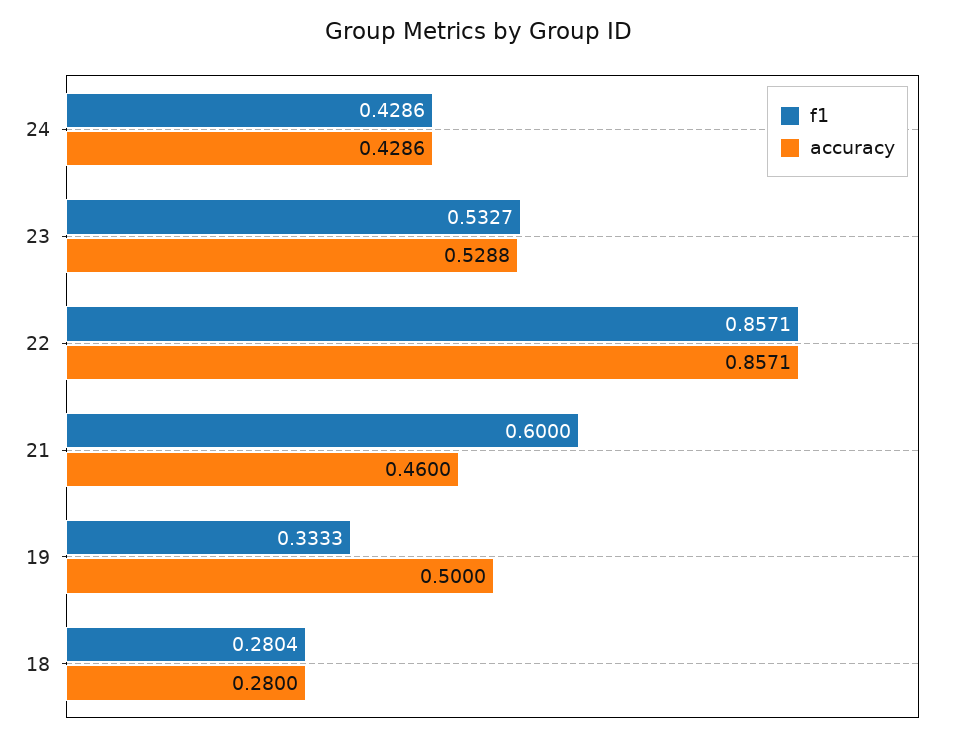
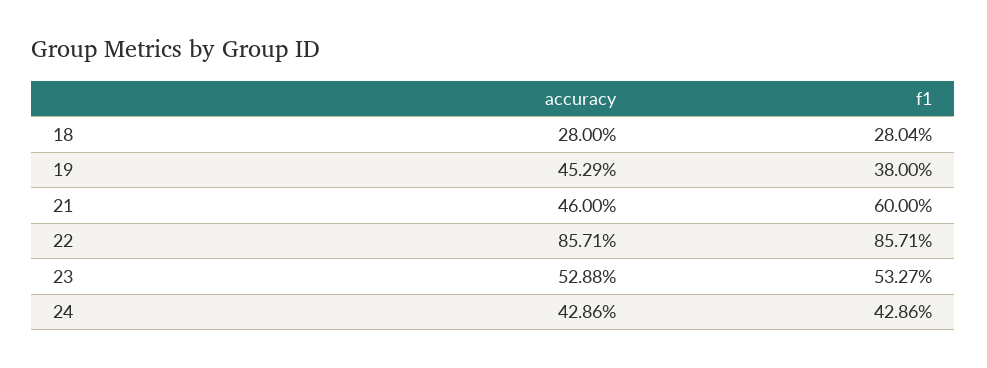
  {
    "f1": {
      "24": 0.4286,
      "23": 0.5327,
      "22": 0.8571,
      "21": 0.6,
-     "19": 0.3333,
+     "19": 0.38,
      "18": 0.2804
    },
    "accuracy": {
      "24": 0.4286,
      "23": 0.5288,
      "22": 0.8571,
      "21": 0.46,
-     "19": 0.5,
+     "19": 0.4529,
      "18": 0.28
    }
  }

